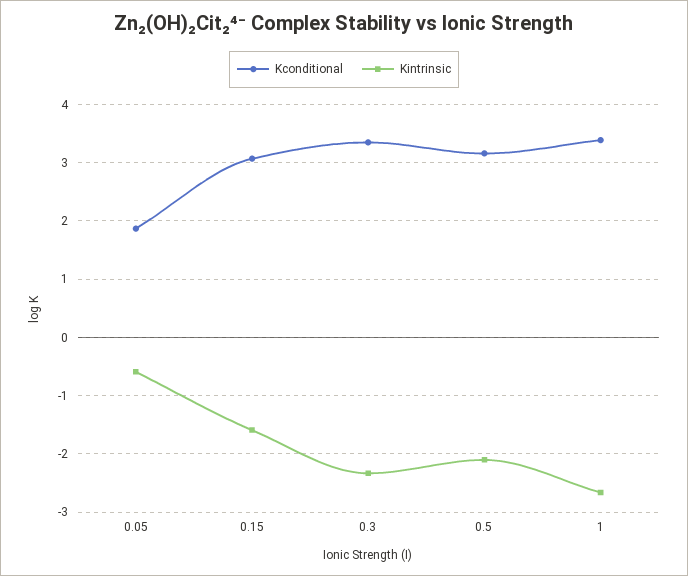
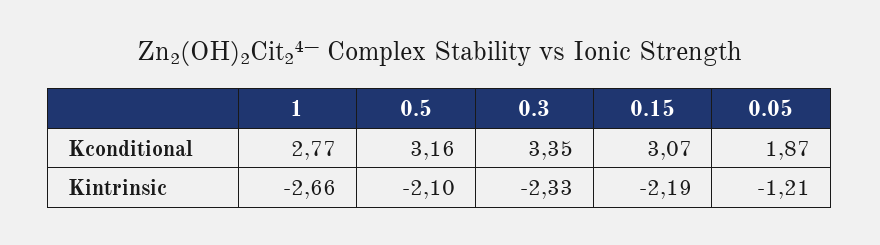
  {
    "Kconditional": {
      "0.05": 1.87,
      "0.15": 3.07,
      "0.3": 3.35,
      "0.5": 3.16,
-     "1": 3.4
+     "1": 2.77
    },
    "Kintrinsic": {
-     "0.05": -0.6,
+     "0.05": -1.21,
-     "0.15": -1.6,
+     "0.15": -2.19,
      "0.3": -2.33,
      "0.5": -2.1,
      "1": -2.66
    }
  }

